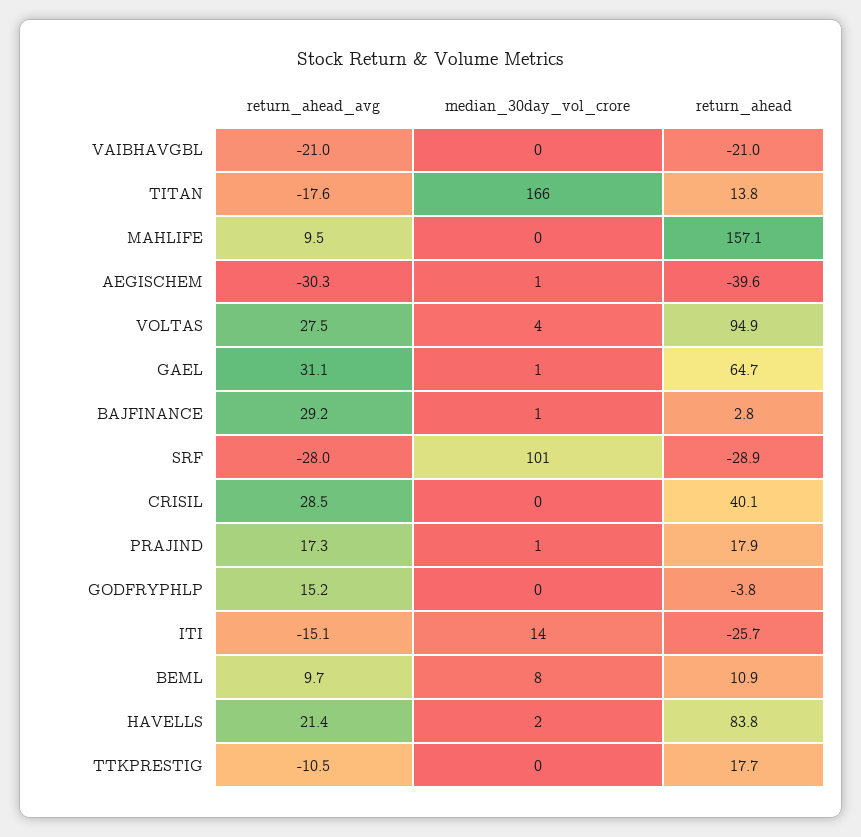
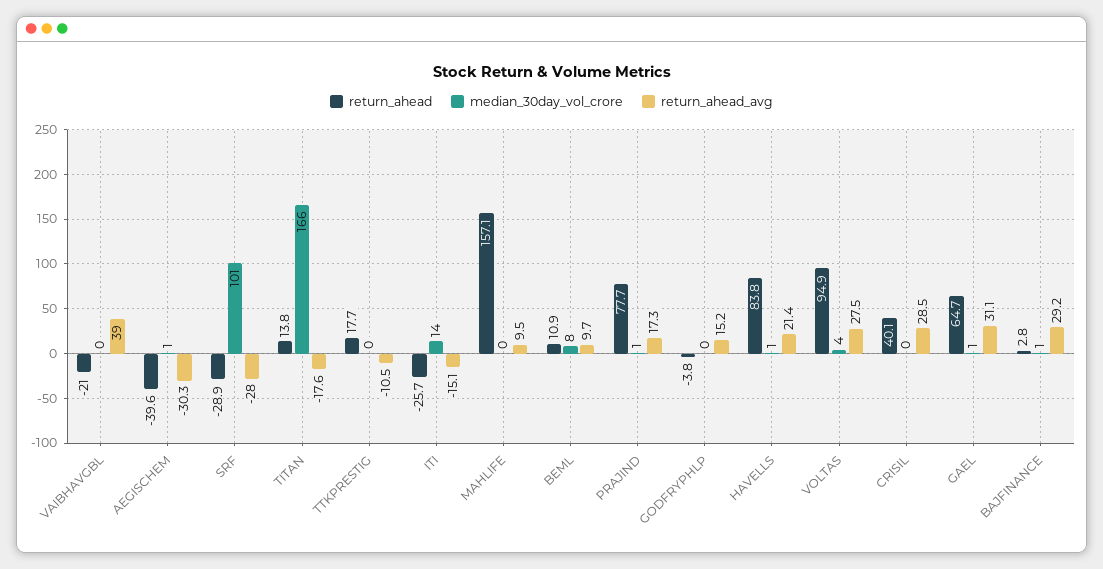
  {
    "return_ahead_avg": {
-     "VAIBHAVGBL": -21,
+     "VAIBHAVGBL": 39,
      "TITAN": -17.6,
      "MAHLIFE": 9.5,
      "AEGISCHEM": -30.3,
      "VOLTAS": 27.5,
      "GAEL": 31.1,
      "BAJFINANCE": 29.2,
      "SRF": -28,
      "CRISIL": 28.5,
      "PRAJIND": 17.3,
      "GODFRYPHLP": 15.2,
      "ITI": -15.1,
      "BEML": 9.7,
      "HAVELLS": 21.4,
      "TTKPRESTIG": -10.5
    },
    "median_30day_vol_crore": {
      "VAIBHAVGBL": 0,
      "TITAN": 166,
      "MAHLIFE": 0,
      "AEGISCHEM": 1,
      "VOLTAS": 4,
      "GAEL": 1,
      "BAJFINANCE": 1,
      "SRF": 101,
      "CRISIL": 0,
      "PRAJIND": 1,
      "GODFRYPHLP": 0,
      "ITI": 14,
      "BEML": 8,
-     "HAVELLS": 2,
+     "HAVELLS": 1,
      "TTKPRESTIG": 0
    },
    "return_ahead": {
      "VAIBHAVGBL": -21,
      "TITAN": 13.8,
      "MAHLIFE": 157.1,
      "AEGISCHEM": -39.6,
      "VOLTAS": 94.9,
      "GAEL": 64.7,
      "BAJFINANCE": 2.8,
      "SRF": -28.9,
      "CRISIL": 40.1,
-     "PRAJIND": 17.9,
+     "PRAJIND": 77.7,
      "GODFRYPHLP": -3.8,
      "ITI": -25.7,
      "BEML": 10.9,
      "HAVELLS": 83.8,
      "TTKPRESTIG": 17.7
    }
  }

